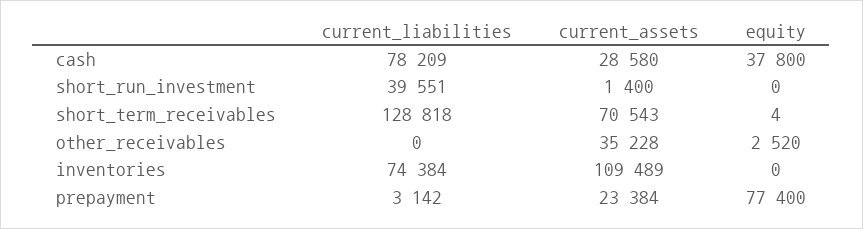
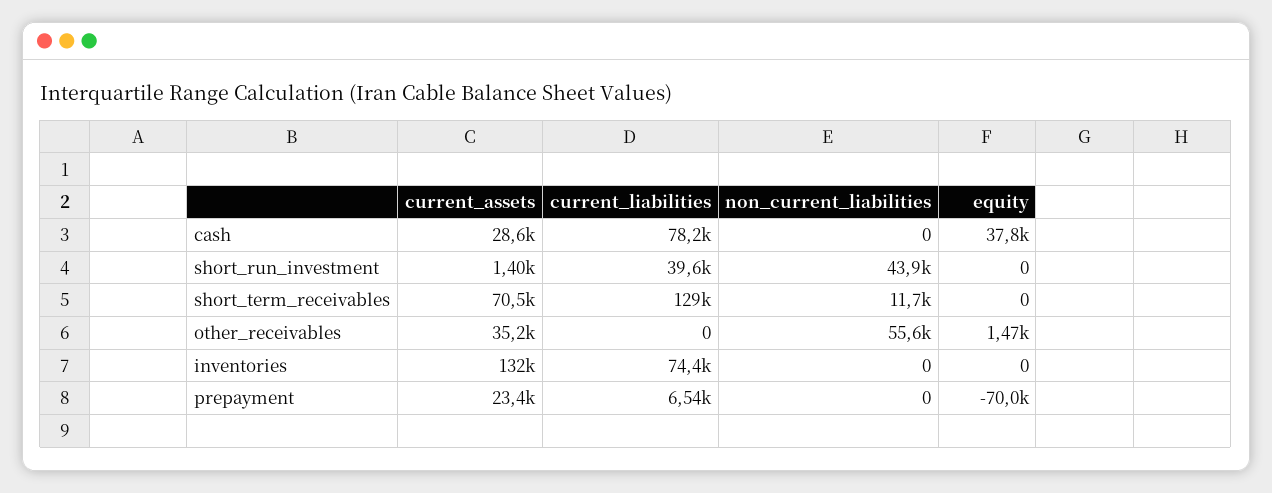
  {
    "current_liabilities": {
      "cash": 78209,
      "short_run_investment": 39551,
      "short_term_receivables": 128818,
      "other_receivables": 0,
      "inventories": 74384,
-     "prepayment": 3142
+     "prepayment": 6540
    },
    "current_assets": {
      "cash": 28580,
      "short_run_investment": 1400,
      "short_term_receivables": 70543,
      "other_receivables": 35228,
-     "inventories": 109489,
+     "inventories": 132000,
      "prepayment": 23384
    },
    "equity": {
      "cash": 37800,
      "short_run_investment": 0,
-     "short_term_receivables": 4,
+     "short_term_receivables": 0,
-     "other_receivables": 2520,
+     "other_receivables": 1470,
      "inventories": 0,
-     "prepayment": 77400
+     "prepayment": -70000
-   }
+   },
+   "non_current_liabilities": {
+     "cash": 0,
+     "short_run_investment": 43900,
+     "short_term_receivables": 11700,
+     "other_receivables": 55600,
+     "inventories": 0,
+     "prepayment": 0
+   }
  }

